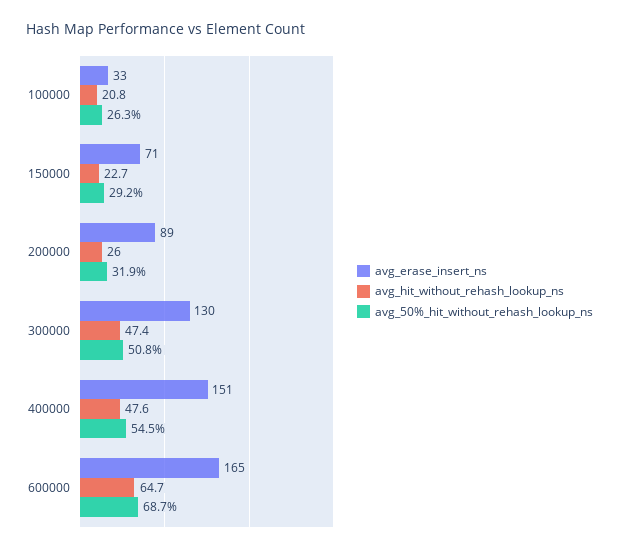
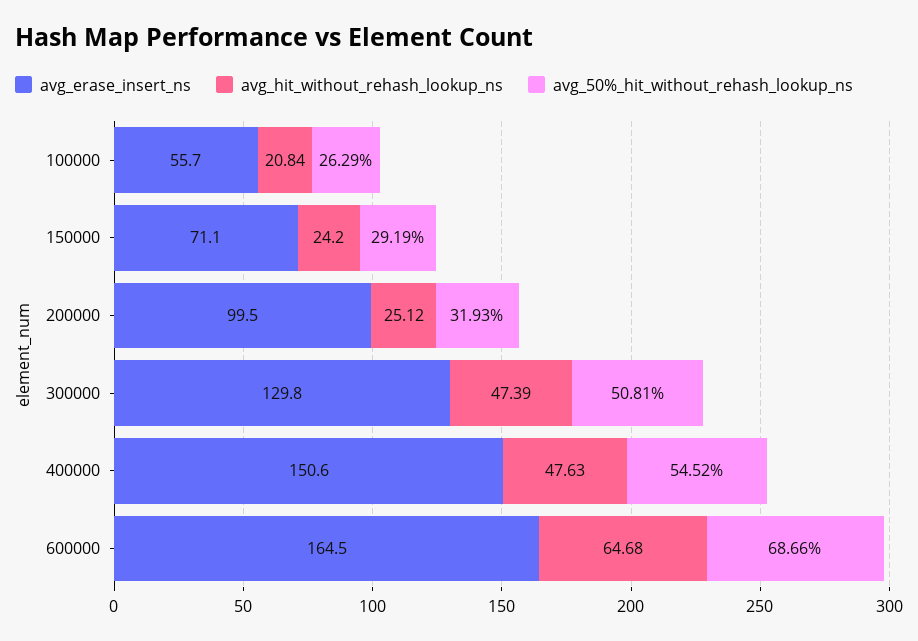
  {
    "avg_erase_insert_ns": {
-     "100000": 33,
+     "100000": 55.7,
      "150000": 71.1,
-     "200000": 89,
+     "200000": 99.5,
      "300000": 129.8,
      "400000": 150.6,
      "600000": 164.5
    },
    "avg_hit_without_rehash_lookup_ns": {
      "100000": 20.84,
-     "150000": 22.7,
+     "150000": 24.2,
-     "200000": 26,
+     "200000": 25.12,
      "300000": 47.39,
      "400000": 47.63,
      "600000": 64.68
    },
    "avg_50%_hit_without_rehash_lookup_ns": {
      "100000": 26.29,
      "150000": 29.19,
      "200000": 31.93,
      "300000": 50.81,
      "400000": 54.52,
      "600000": 68.66
    }
  }

